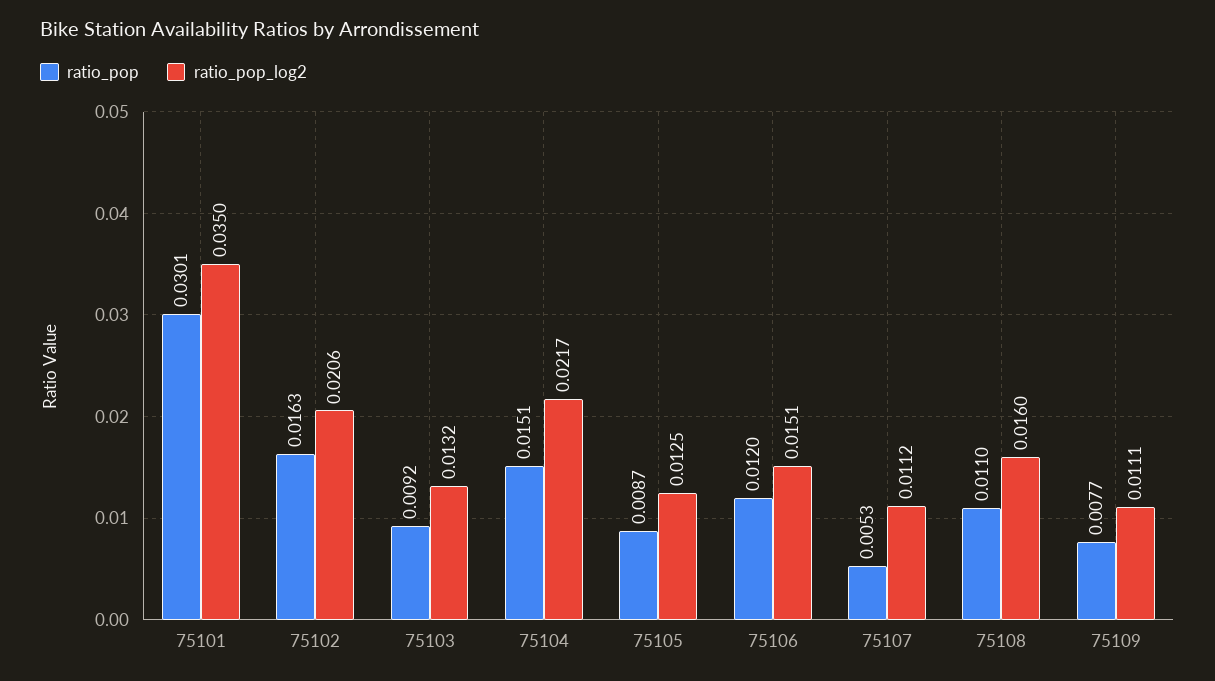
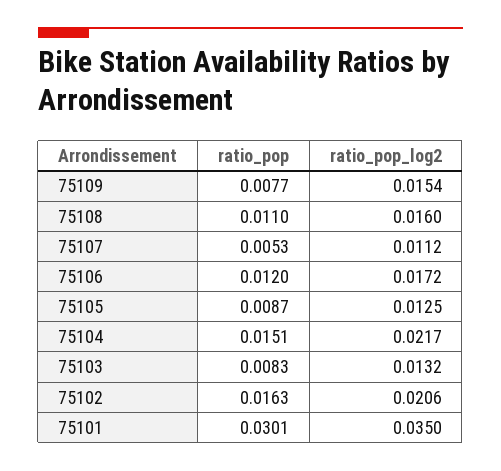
  {
    "ratio_pop": {
      "75101": 0.0301,
      "75102": 0.0163,
-     "75103": 0.0092,
+     "75103": 0.0083,
      "75104": 0.0151,
      "75105": 0.0087,
      "75106": 0.012,
      "75107": 0.0053,
      "75108": 0.011,
      "75109": 0.0077
    },
    "ratio_pop_log2": {
      "75101": 0.035,
      "75102": 0.0206,
      "75103": 0.0132,
      "75104": 0.0217,
      "75105": 0.0125,
-     "75106": 0.0151,
+     "75106": 0.0172,
      "75107": 0.0112,
      "75108": 0.016,
-     "75109": 0.0111
+     "75109": 0.0154
    }
  }

